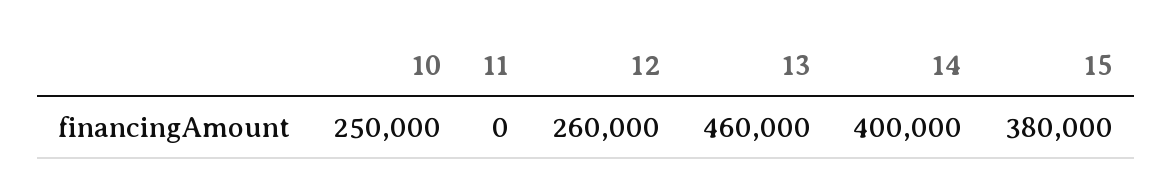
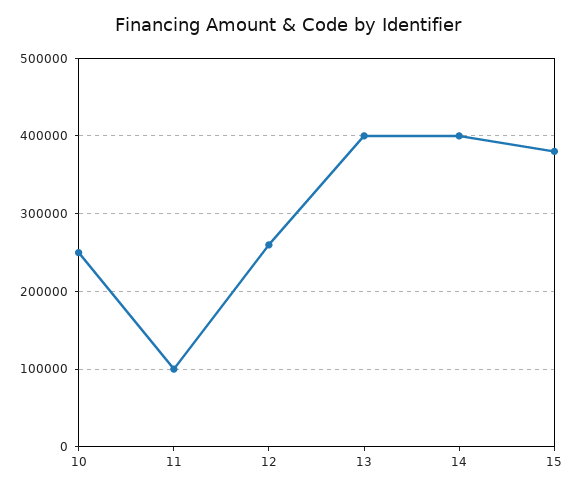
  {
    "10": 250000,
-   "11": 0,
+   "11": 100000,
    "12": 260000,
-   "13": 460000,
+   "13": 400000,
    "14": 400000,
    "15": 380000
  }

